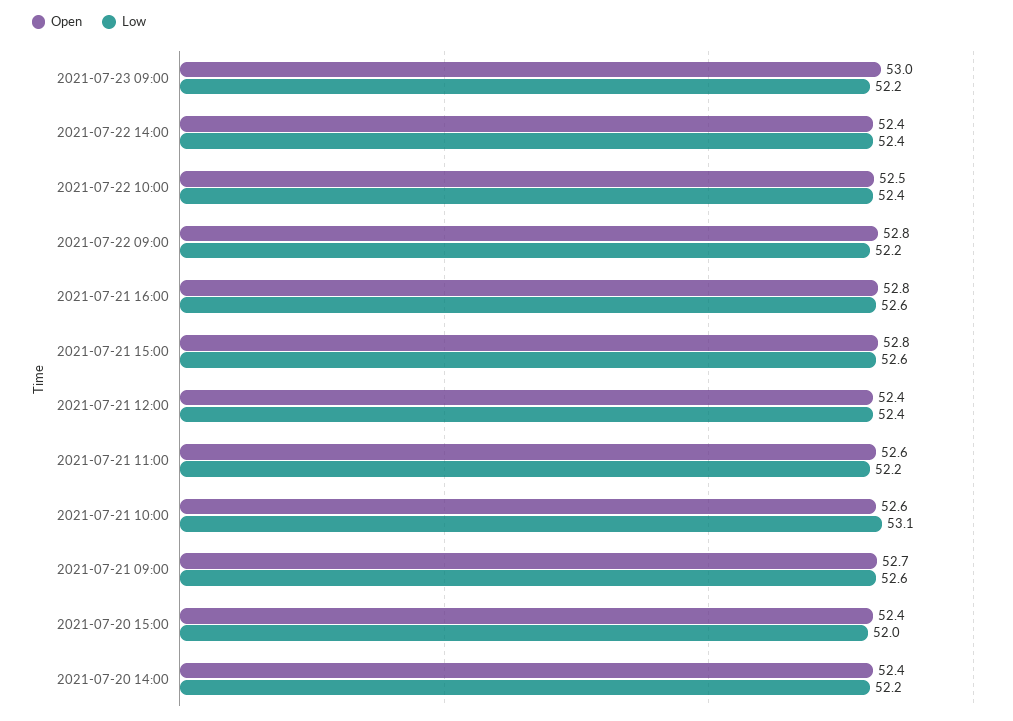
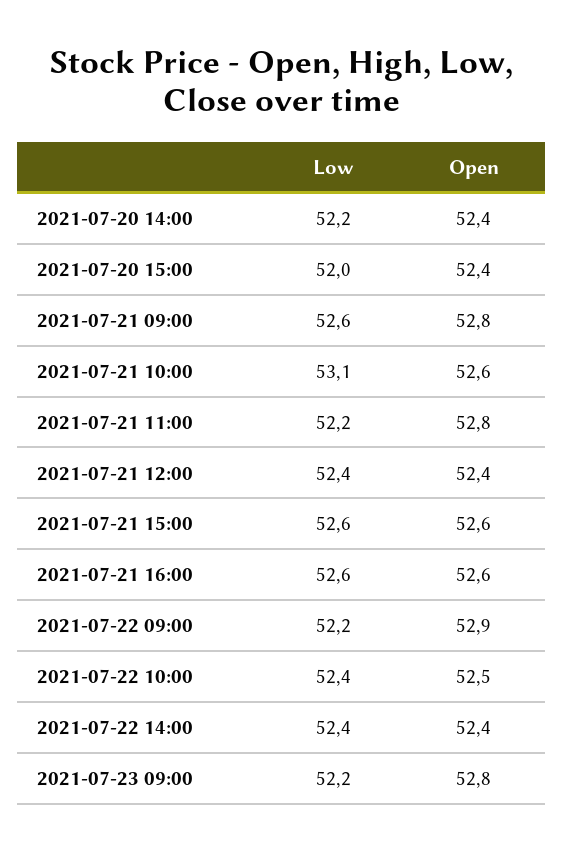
  {
    "Open": {
-     "2021-07-23 09:00": 53,
+     "2021-07-23 09:00": 52.8,
      "2021-07-22 14:00": 52.4,
      "2021-07-22 10:00": 52.5,
-     "2021-07-22 09:00": 52.8,
+     "2021-07-22 09:00": 52.9,
-     "2021-07-21 16:00": 52.8,
+     "2021-07-21 16:00": 52.6,
-     "2021-07-21 15:00": 52.8,
+     "2021-07-21 15:00": 52.6,
      "2021-07-21 12:00": 52.4,
-     "2021-07-21 11:00": 52.6,
+     "2021-07-21 11:00": 52.8,
      "2021-07-21 10:00": 52.6,
-     "2021-07-21 09:00": 52.7,
+     "2021-07-21 09:00": 52.8,
      "2021-07-20 15:00": 52.4,
      "2021-07-20 14:00": 52.4
    },
    "Low": {
      "2021-07-23 09:00": 52.2,
      "2021-07-22 14:00": 52.4,
      "2021-07-22 10:00": 52.4,
      "2021-07-22 09:00": 52.2,
      "2021-07-21 16:00": 52.6,
      "2021-07-21 15:00": 52.6,
      "2021-07-21 12:00": 52.4,
      "2021-07-21 11:00": 52.2,
      "2021-07-21 10:00": 53.1,
      "2021-07-21 09:00": 52.6,
      "2021-07-20 15:00": 52,
      "2021-07-20 14:00": 52.2
    }
  }

